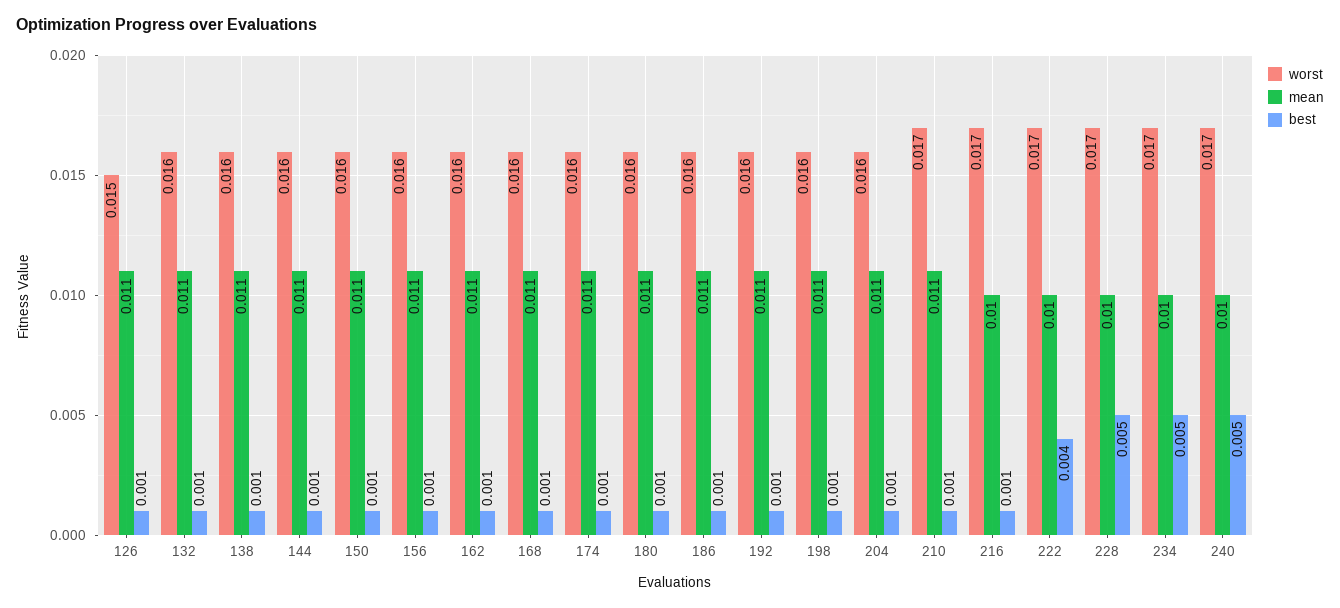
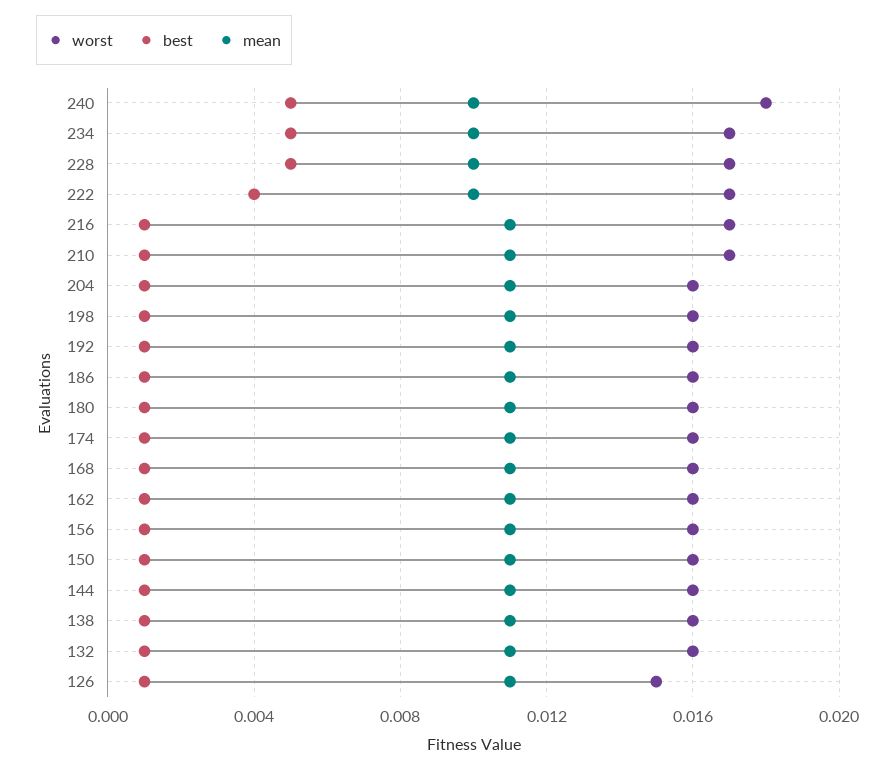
  {
    "worst": {
      "126": 0.015,
      "132": 0.016,
      "138": 0.016,
      "144": 0.016,
      "150": 0.016,
      "156": 0.016,
      "162": 0.016,
      "168": 0.016,
      "174": 0.016,
      "180": 0.016,
      "186": 0.016,
      "192": 0.016,
      "198": 0.016,
      "204": 0.016,
      "210": 0.017,
      "216": 0.017,
      "222": 0.017,
      "228": 0.017,
      "234": 0.017,
-     "240": 0.017
+     "240": 0.018
    },
    "mean": {
      "126": 0.011,
      "132": 0.011,
      "138": 0.011,
      "144": 0.011,
      "150": 0.011,
      "156": 0.011,
      "162": 0.011,
      "168": 0.011,
      "174": 0.011,
      "180": 0.011,
      "186": 0.011,
      "192": 0.011,
      "198": 0.011,
      "204": 0.011,
      "210": 0.011,
-     "216": 0.01,
+     "216": 0.011,
      "222": 0.01,
      "228": 0.01,
      "234": 0.01,
      "240": 0.01
    },
    "best": {
      "126": 0.001,
      "132": 0.001,
      "138": 0.001,
      "144": 0.001,
      "150": 0.001,
      "156": 0.001,
      "162": 0.001,
      "168": 0.001,
      "174": 0.001,
      "180": 0.001,
      "186": 0.001,
      "192": 0.001,
      "198": 0.001,
      "204": 0.001,
      "210": 0.001,
      "216": 0.001,
      "222": 0.004,
      "228": 0.005,
      "234": 0.005,
      "240": 0.005
    }
  }

